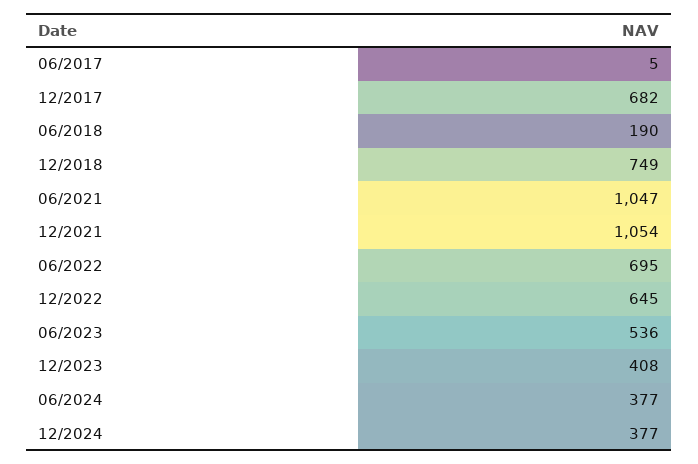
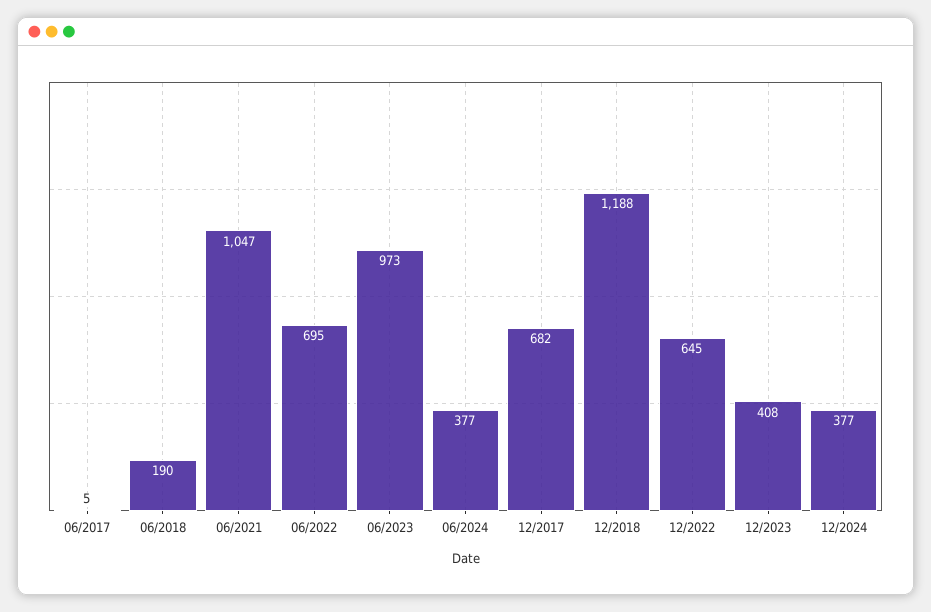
  {
    "06/2017": 5,
    "12/2017": 682,
    "06/2018": 190,
-   "12/2018": 749,
+   "12/2018": 1188,
    "06/2021": 1047,
-   "12/2021": 1054,
    "06/2022": 695,
    "12/2022": 645,
-   "06/2023": 536,
+   "06/2023": 973,
    "12/2023": 408,
    "06/2024": 377,
    "12/2024": 377
  }

